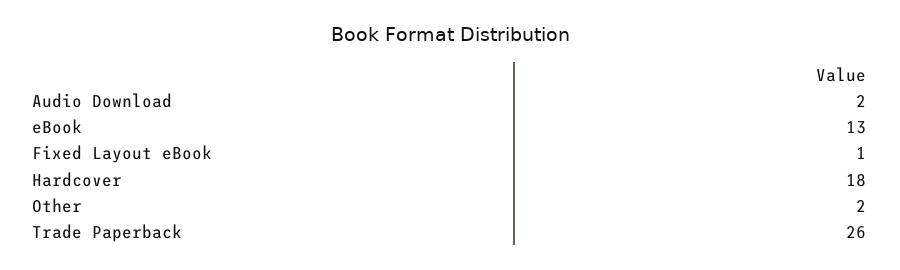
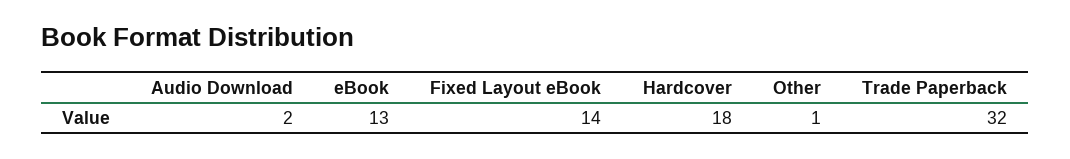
  {
    "Audio Download": 2,
    "eBook": 13,
-   "Fixed Layout eBook": 1,
+   "Fixed Layout eBook": 14,
    "Hardcover": 18,
-   "Other": 2,
+   "Other": 1,
-   "Trade Paperback": 26
+   "Trade Paperback": 32
  }

